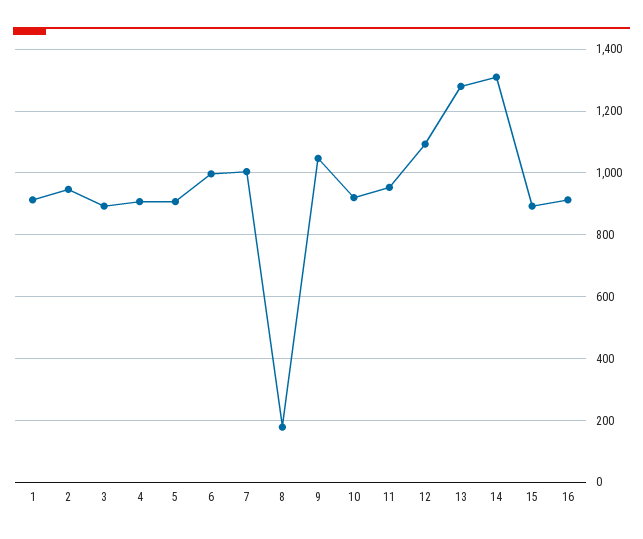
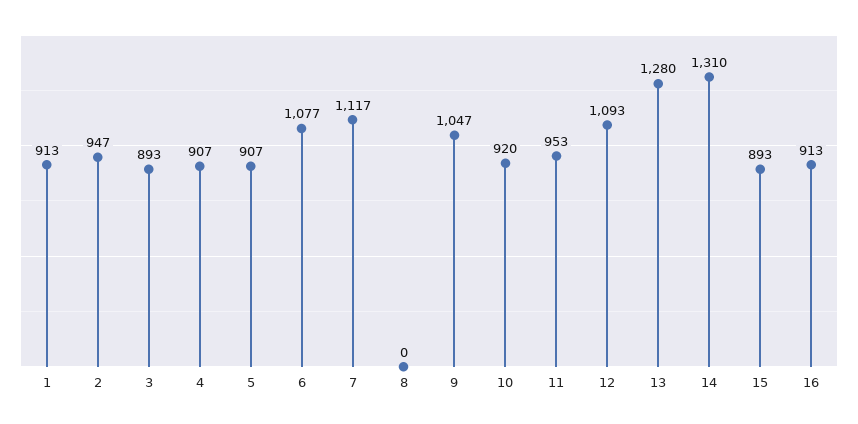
  {
    "1": 913,
    "2": 947,
    "3": 893,
    "4": 907,
    "5": 907,
-   "6": 1000,
+   "6": 1077,
-   "7": 1000,
+   "7": 1117,
-   "8": 180,
+   "8": 0,
    "9": 1047,
    "10": 920,
    "11": 953,
    "12": 1093,
    "13": 1280,
    "14": 1310,
    "15": 893,
    "16": 913
  }

